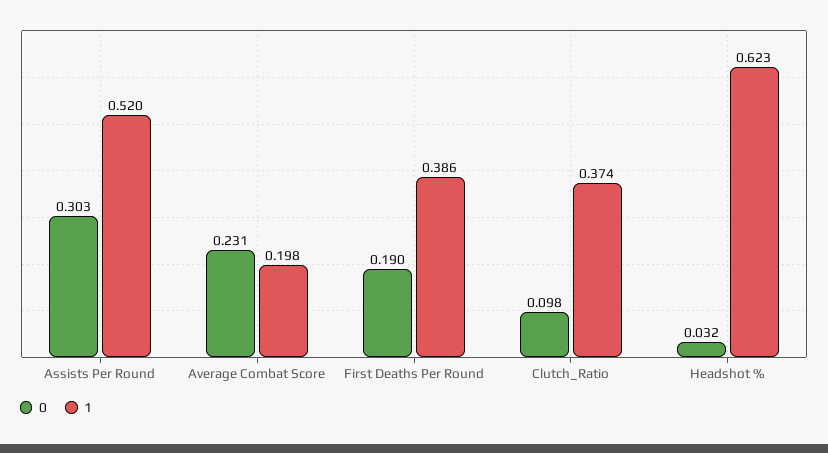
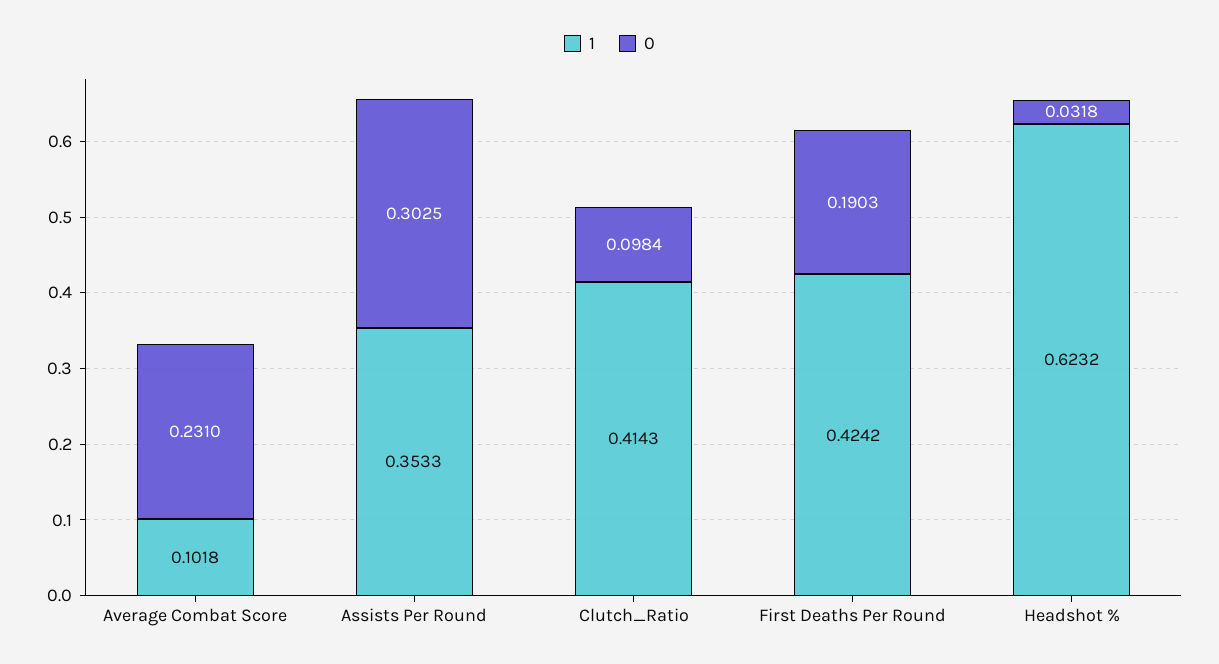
  {
    "0": {
      "Assists Per Round": 0.3025,
      "Average Combat Score": 0.231,
      "First Deaths Per Round": 0.1903,
      "Clutch_Ratio": 0.0984,
      "Headshot %": 0.0318
    },
    "1": {
-     "Assists Per Round": 0.52,
+     "Assists Per Round": 0.3533,
-     "Average Combat Score": 0.198,
+     "Average Combat Score": 0.1018,
-     "First Deaths Per Round": 0.386,
+     "First Deaths Per Round": 0.4242,
-     "Clutch_Ratio": 0.374,
+     "Clutch_Ratio": 0.4143,
      "Headshot %": 0.6232
    }
  }

